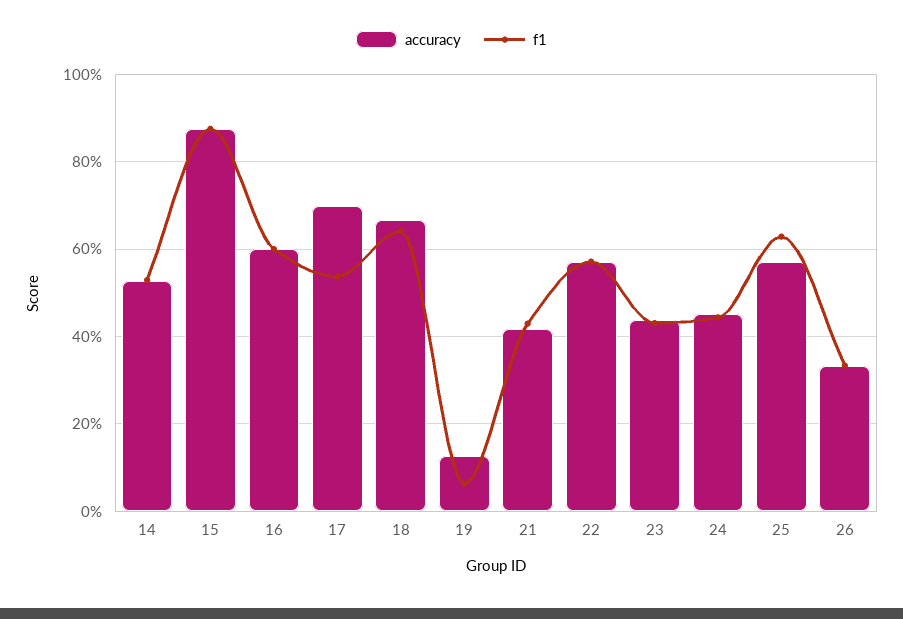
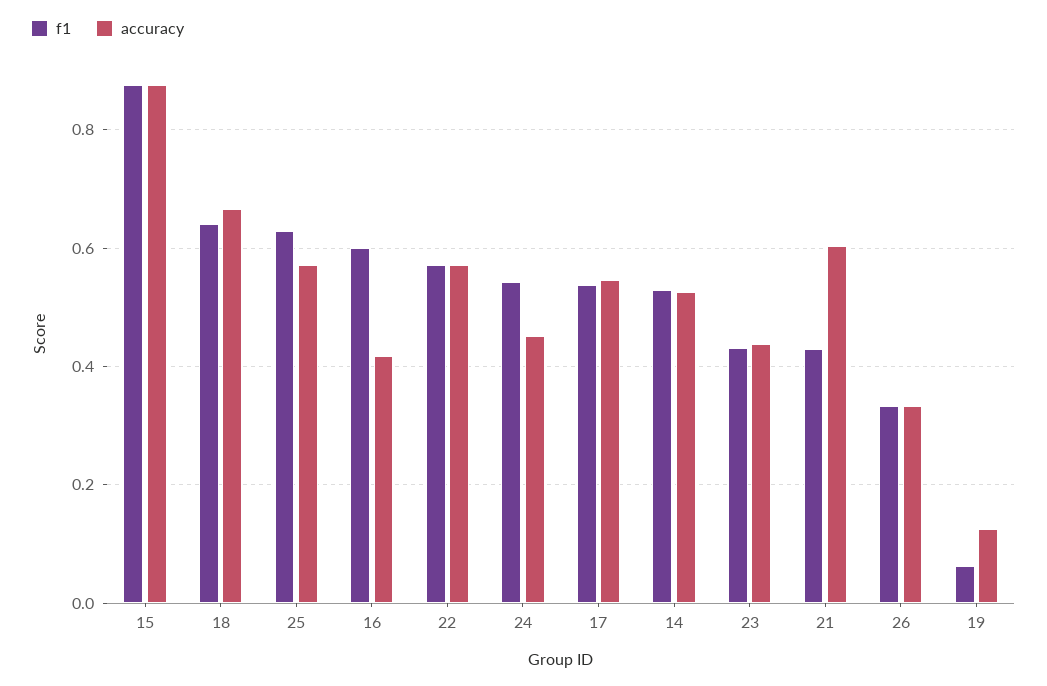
  {
    "accuracy": {
      "14": 0.52,
      "15": 0.88,
-     "16": 0.6,
+     "16": 0.42,
-     "17": 0.7,
+     "17": 0.54,
      "18": 0.66,
      "19": 0.12,
-     "21": 0.42,
+     "21": 0.6,
      "22": 0.58,
      "23": 0.44,
      "24": 0.46,
      "25": 0.58,
      "26": 0.34
    },
    "f1": {
      "14": 0.52,
      "15": 0.88,
      "16": 0.6,
      "17": 0.54,
      "18": 0.64,
      "19": 0.06,
      "21": 0.42,
      "22": 0.58,
      "23": 0.44,
-     "24": 0.44,
+     "24": 0.54,
      "25": 0.62,
      "26": 0.34
    }
  }

